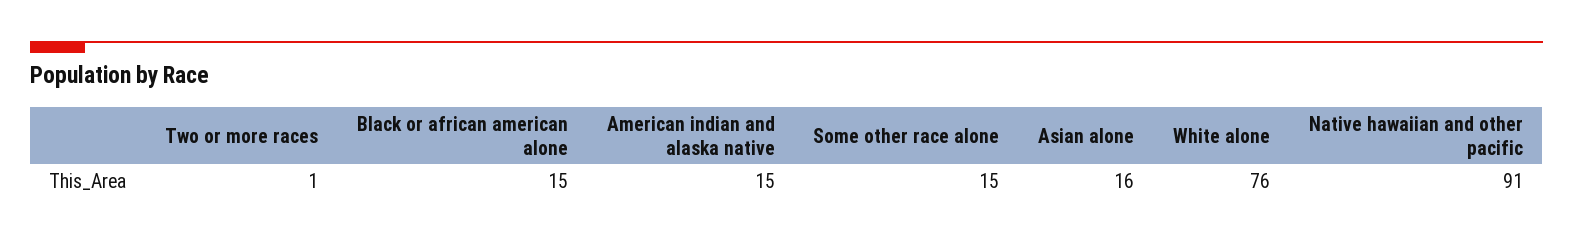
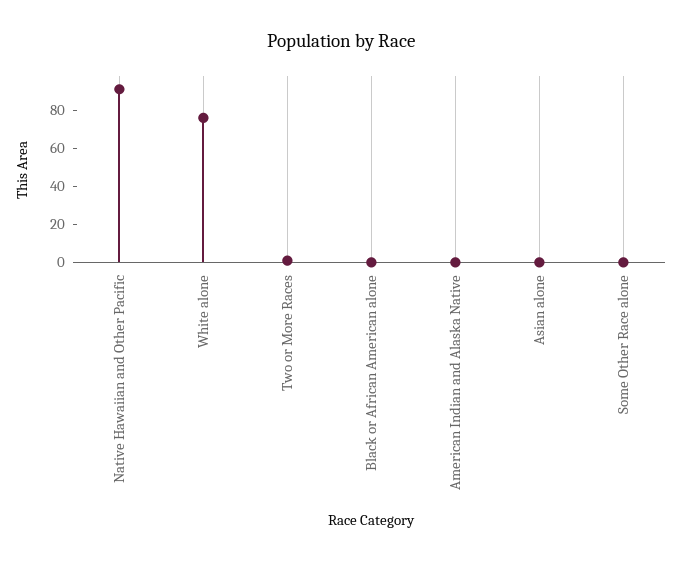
  {
    "Two or more races": 1,
-   "Black or african american alone": 15,
+   "Black or african american alone": 0,
-   "American indian and alaska native": 15,
+   "American indian and alaska native": 0,
-   "Some other race alone": 15,
+   "Some other race alone": 0,
-   "Asian alone": 16,
+   "Asian alone": 0,
    "White alone": 76,
    "Native hawaiian and other pacific": 91
  }

